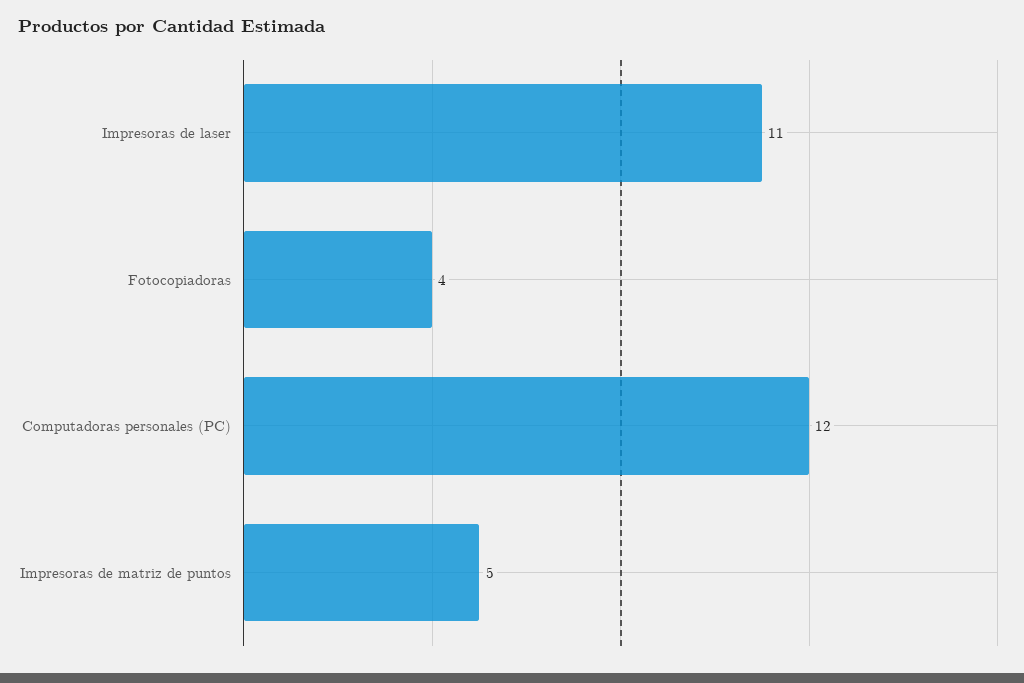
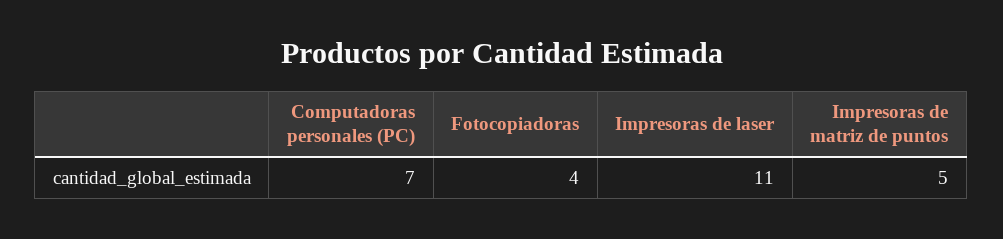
  {
    "Impresoras de laser": 11,
    "Fotocopiadoras": 4,
-   "Computadoras personales (PC)": 12,
+   "Computadoras personales (PC)": 7,
    "Impresoras de matriz de puntos": 5
  }

